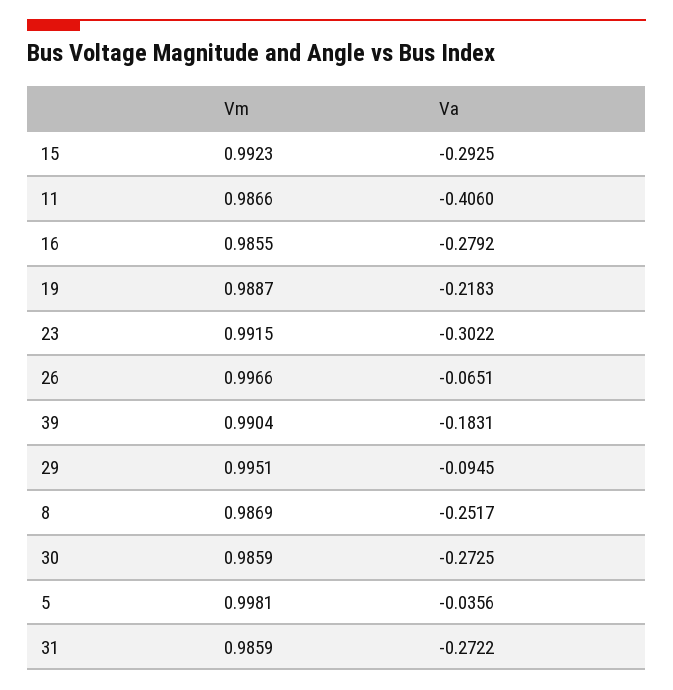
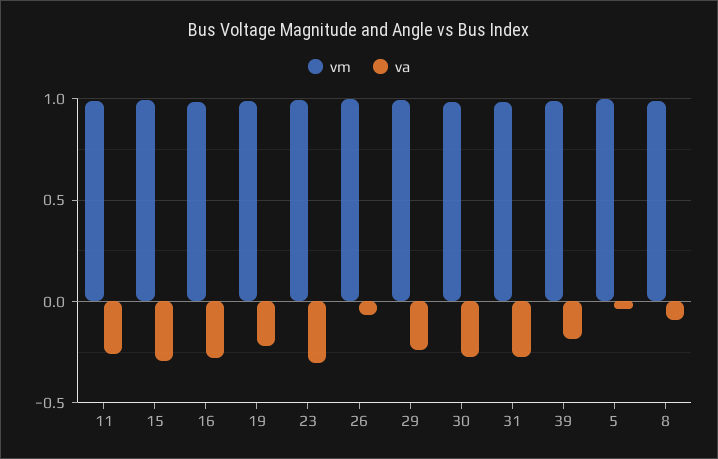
  {
    "Vm": {
      "15": 0.9923,
      "11": 0.9866,
      "16": 0.9855,
      "19": 0.9887,
      "23": 0.9915,
      "26": 0.9966,
      "39": 0.9904,
      "29": 0.9951,
      "8": 0.9869,
      "30": 0.9859,
      "5": 0.9981,
      "31": 0.9859
    },
    "Va": {
      "15": -0.2925,
-     "11": -0.406,
+     "11": -0.25,
      "16": -0.2792,
      "19": -0.2183,
      "23": -0.3022,
      "26": -0.0651,
      "39": -0.1831,
-     "29": -0.0945,
+     "29": -0.25,
-     "8": -0.2517,
+     "8": -0.1,
      "30": -0.2725,
      "5": -0.0356,
      "31": -0.2722
    }
  }

